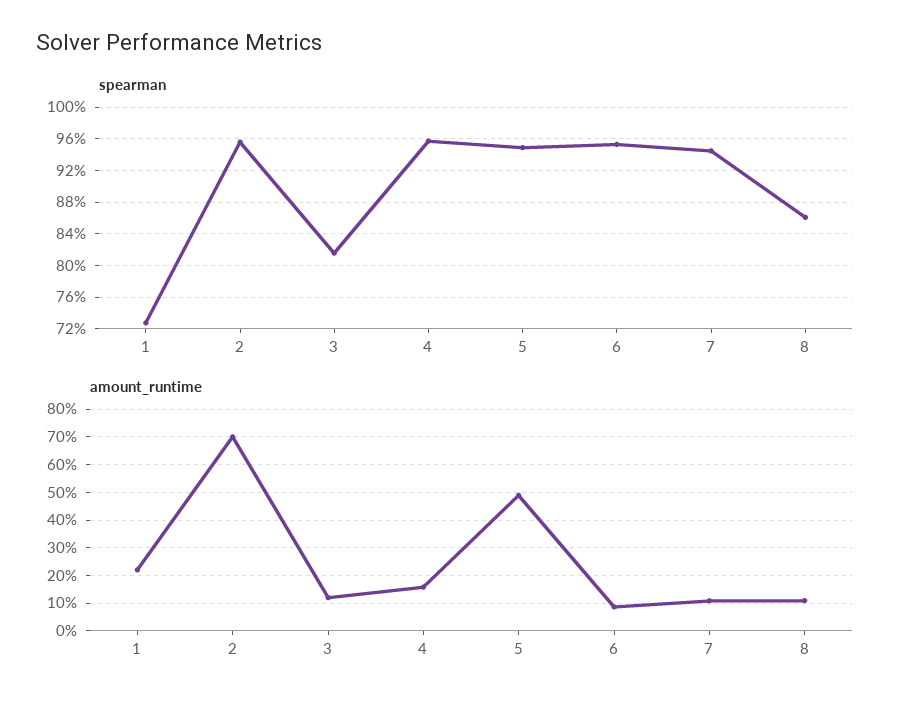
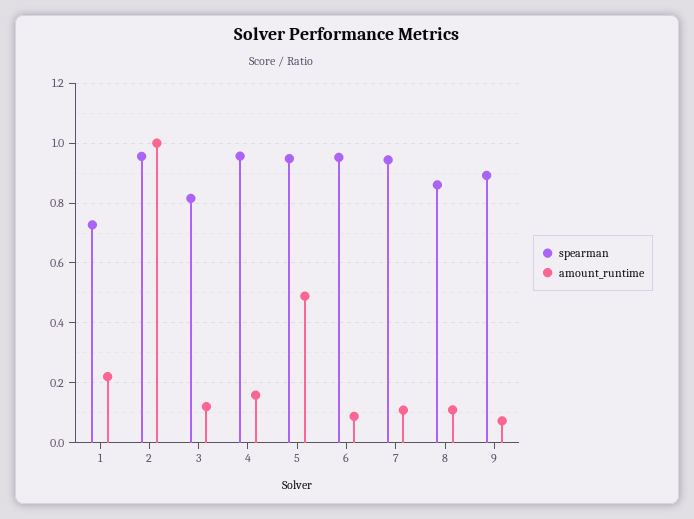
  {
    "spearman": {
      "1": 0.73,
      "2": 0.96,
      "3": 0.82,
      "4": 0.96,
      "5": 0.95,
      "6": 0.95,
      "7": 0.94,
-     "8": 0.86
+     "8": 0.86,
+     "9": 0.9
    },
    "amount_runtime": {
      "1": 0.225,
-     "2": 0.7,
+     "2": 1,
      "3": 0.125,
      "4": 0.15,
      "5": 0.5,
      "6": 0.075,
      "7": 0.1,
-     "8": 0.1
+     "8": 0.1,
+     "9": 0.075
    }
  }

